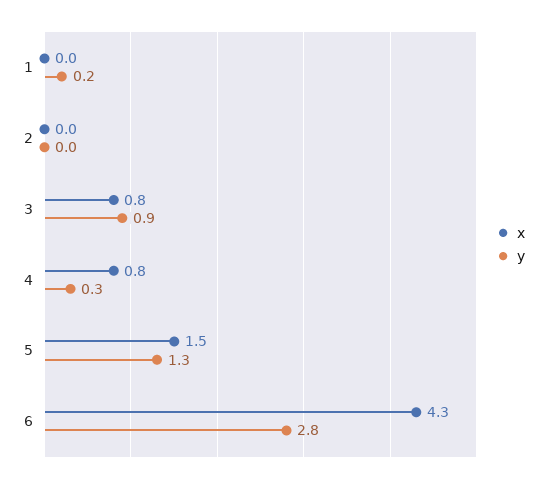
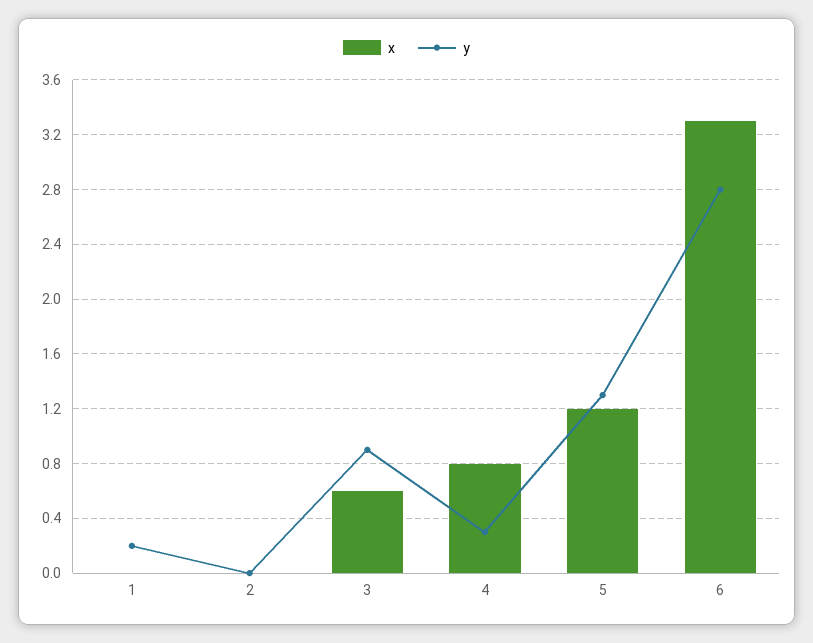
  {
    "x": {
      "1": 0,
      "2": 0,
-     "3": 0.8,
+     "3": 0.6,
      "4": 0.8,
-     "5": 1.5,
+     "5": 1.2,
-     "6": 4.3
+     "6": 3.3
    },
    "y": {
      "1": 0.2,
      "2": 0,
      "3": 0.9,
      "4": 0.3,
      "5": 1.3,
      "6": 2.8
    }
  }

